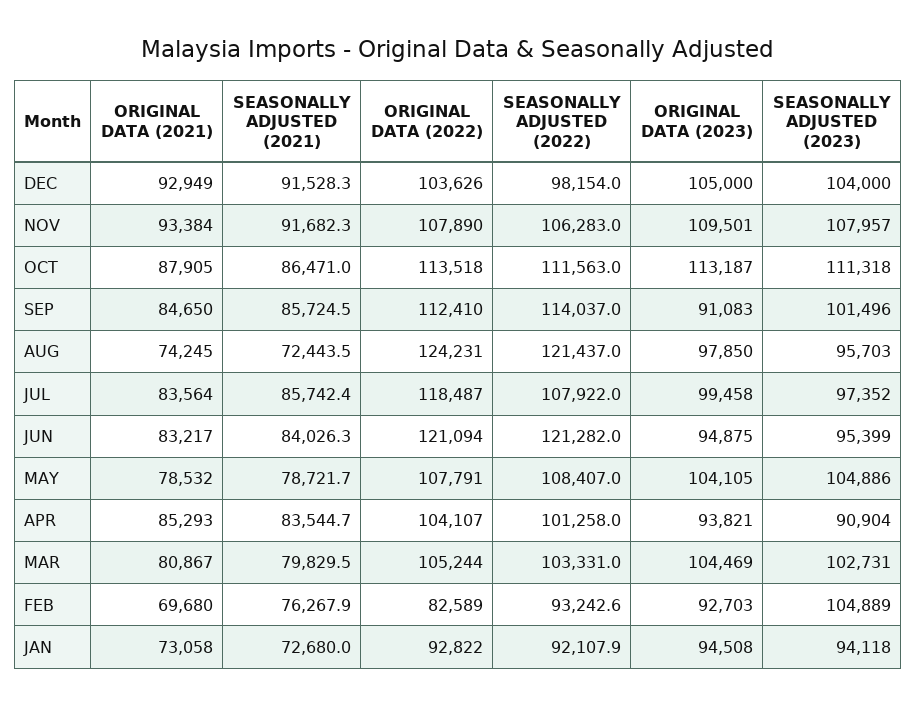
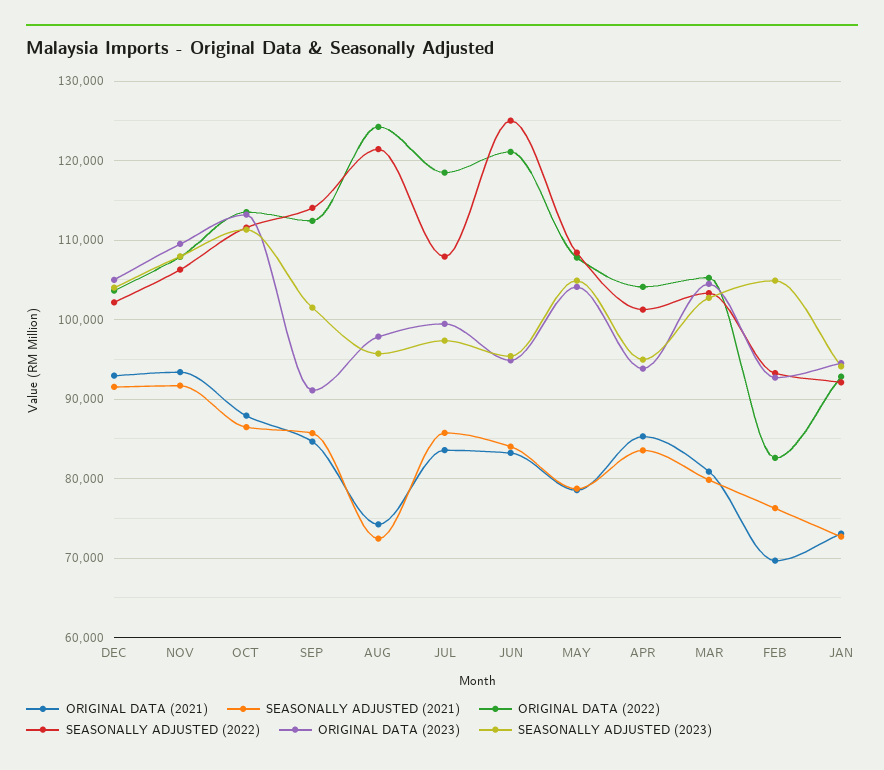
  {
    "ORIGINAL DATA (2021)": {
      "DEC": 92949,
      "NOV": 93384,
      "OCT": 87905,
      "SEP": 84650,
      "AUG": 74245,
      "JUL": 83564,
      "JUN": 83217,
      "MAY": 78532,
      "APR": 85293,
      "MAR": 80867,
      "FEB": 69680,
      "JAN": 73058
    },
    "SEASONALLY ADJUSTED (2021)": {
      "DEC": 91528.3,
      "NOV": 91682.3,
      "OCT": 86471,
      "SEP": 85724.5,
      "AUG": 72443.5,
      "JUL": 85742.4,
      "JUN": 84026.3,
      "MAY": 78721.7,
      "APR": 83544.7,
      "MAR": 79829.5,
      "FEB": 76267.9,
      "JAN": 72680
    },
    "ORIGINAL DATA (2022)": {
      "DEC": 103626,
      "NOV": 107890,
      "OCT": 113518,
      "SEP": 112410,
      "AUG": 124231,
      "JUL": 118487,
      "JUN": 121094,
      "MAY": 107791,
      "APR": 104107,
      "MAR": 105244,
      "FEB": 82589,
      "JAN": 92822
    },
    "SEASONALLY ADJUSTED (2022)": {
-     "DEC": 98154,
+     "DEC": 102000,
      "NOV": 106283,
      "OCT": 111563,
      "SEP": 114037,
      "AUG": 121437,
      "JUL": 107922,
-     "JUN": 121282,
+     "JUN": 125000,
      "MAY": 108407,
      "APR": 101258,
      "MAR": 103331,
      "FEB": 93242.6,
      "JAN": 92107.9
    },
    "ORIGINAL DATA (2023)": {
      "DEC": 105000,
      "NOV": 109501,
      "OCT": 113187,
      "SEP": 91083,
      "AUG": 97850,
      "JUL": 99458,
      "JUN": 94875,
      "MAY": 104105,
      "APR": 93821,
      "MAR": 104469,
      "FEB": 92703,
      "JAN": 94508
    },
    "SEASONALLY ADJUSTED (2023)": {
      "DEC": 104000,
      "NOV": 107957,
      "OCT": 111318,
      "SEP": 101496,
      "AUG": 95703,
      "JUL": 97352,
      "JUN": 95399,
      "MAY": 104886,
-     "APR": 90904,
+     "APR": 95000,
      "MAR": 102731,
      "FEB": 104889,
      "JAN": 94118
    }
  }

